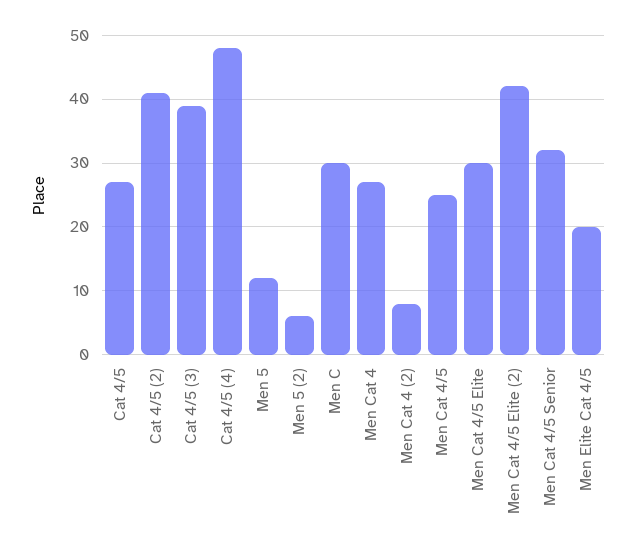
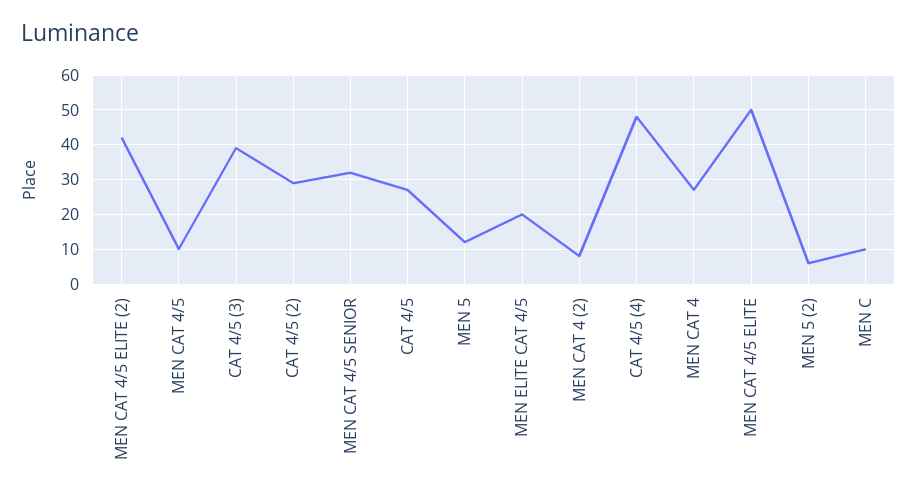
  {
    "Cat 4/5": 27,
-   "Cat 4/5 (2)": 41,
+   "Cat 4/5 (2)": 30,
    "Cat 4/5 (3)": 39,
    "Cat 4/5 (4)": 48,
    "Men 5": 12,
    "Men 5 (2)": 6,
-   "Men C": 30,
+   "Men C": 10,
    "Men Cat 4": 27,
    "Men Cat 4 (2)": 8,
-   "Men Cat 4/5": 25,
+   "Men Cat 4/5": 10,
-   "Men Cat 4/5 Elite": 30,
+   "Men Cat 4/5 Elite": 50,
    "Men Cat 4/5 Elite (2)": 42,
    "Men Cat 4/5 Senior": 32,
    "Men Elite Cat 4/5": 20
  }

